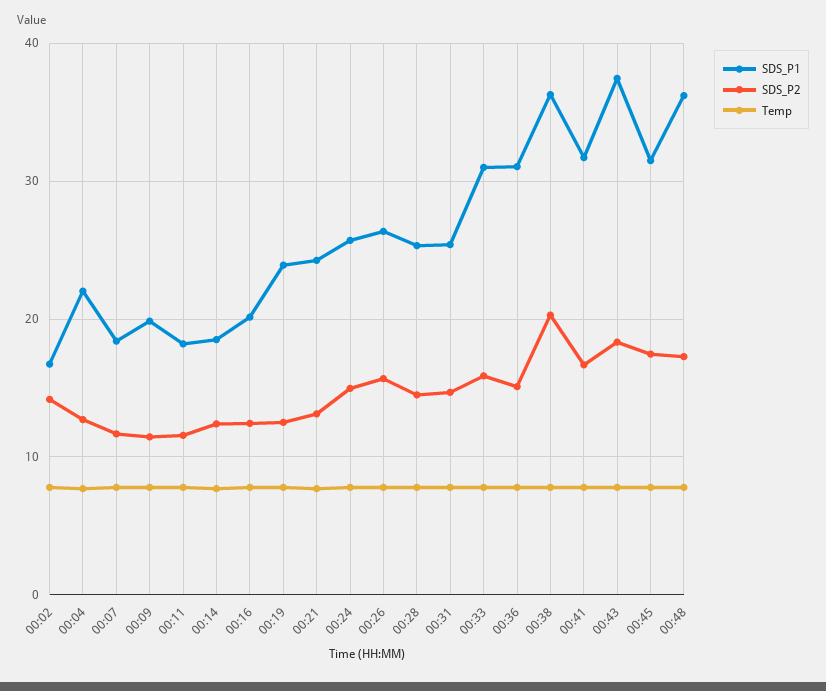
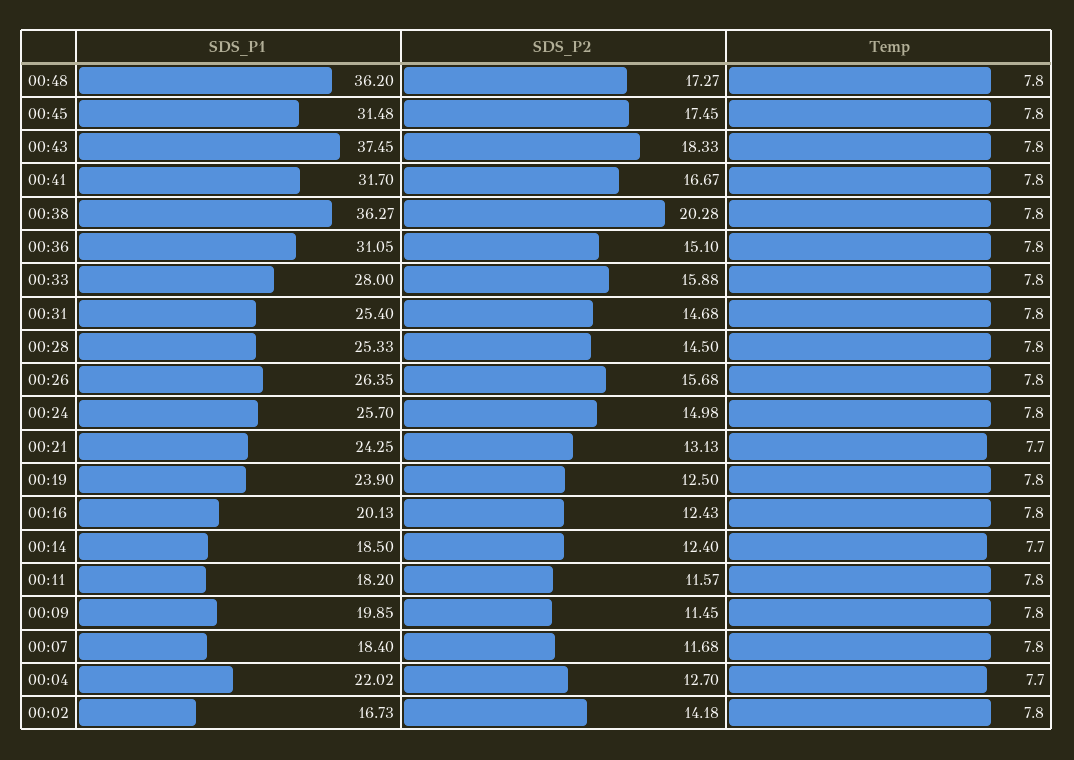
  {
    "SDS_P1": {
      "00:02": 16.73,
      "00:04": 22.02,
      "00:07": 18.4,
      "00:09": 19.85,
      "00:11": 18.2,
      "00:14": 18.5,
      "00:16": 20.13,
      "00:19": 23.9,
      "00:21": 24.25,
      "00:24": 25.7,
      "00:26": 26.35,
      "00:28": 25.33,
      "00:31": 25.4,
-     "00:33": 31,
+     "00:33": 28,
      "00:36": 31.05,
      "00:38": 36.27,
      "00:41": 31.7,
      "00:43": 37.45,
      "00:45": 31.48,
      "00:48": 36.2
    },
    "SDS_P2": {
      "00:02": 14.18,
      "00:04": 12.7,
      "00:07": 11.68,
      "00:09": 11.45,
      "00:11": 11.57,
      "00:14": 12.4,
      "00:16": 12.43,
      "00:19": 12.5,
      "00:21": 13.13,
      "00:24": 14.98,
      "00:26": 15.68,
      "00:28": 14.5,
      "00:31": 14.68,
      "00:33": 15.88,
      "00:36": 15.1,
      "00:38": 20.28,
      "00:41": 16.67,
      "00:43": 18.33,
      "00:45": 17.45,
      "00:48": 17.27
    },
    "Temp": {
      "00:02": 7.8,
      "00:04": 7.7,
      "00:07": 7.8,
      "00:09": 7.8,
      "00:11": 7.8,
      "00:14": 7.7,
      "00:16": 7.8,
      "00:19": 7.8,
      "00:21": 7.7,
      "00:24": 7.8,
      "00:26": 7.8,
      "00:28": 7.8,
      "00:31": 7.8,
      "00:33": 7.8,
      "00:36": 7.8,
      "00:38": 7.8,
      "00:41": 7.8,
      "00:43": 7.8,
      "00:45": 7.8,
      "00:48": 7.8
    }
  }

